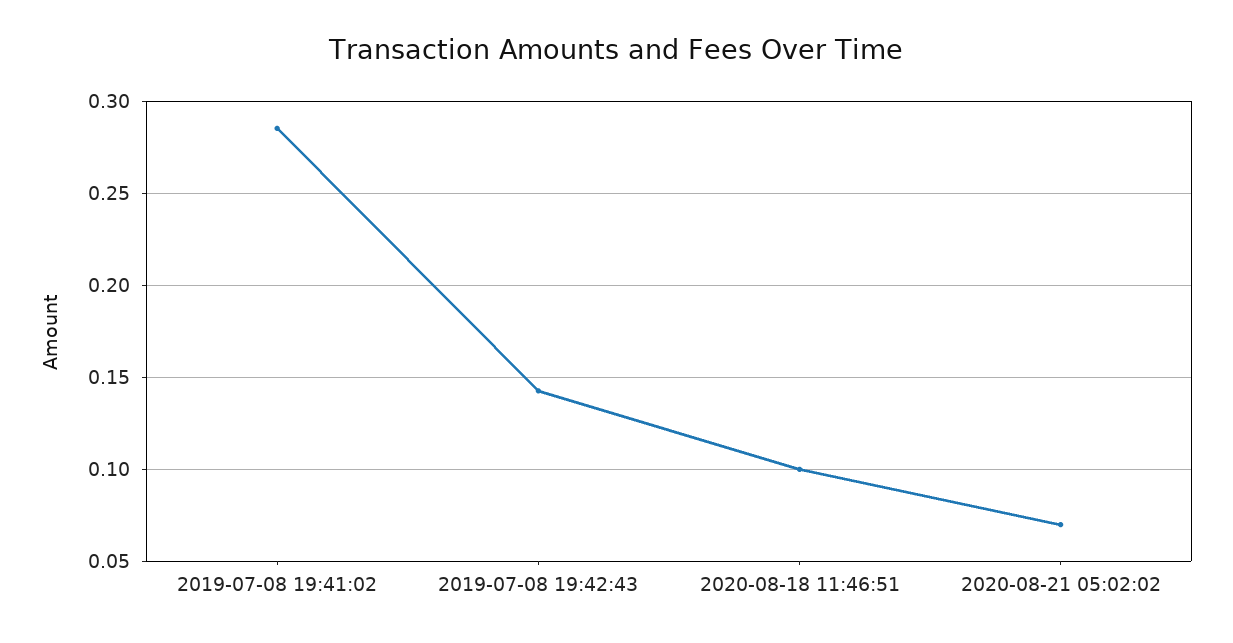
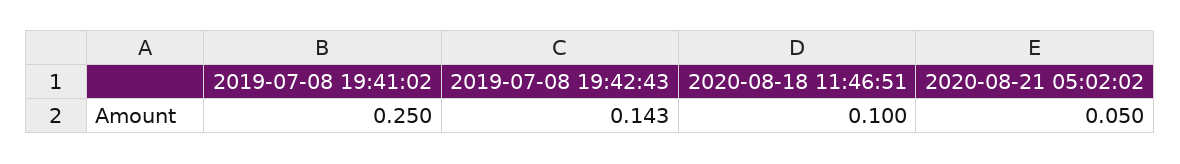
  {
-   "2019-07-08 19:41:02": 0.285,
+   "2019-07-08 19:41:02": 0.25,
    "2019-07-08 19:42:43": 0.143,
    "2020-08-18 11:46:51": 0.1,
-   "2020-08-21 05:02:02": 0.07
+   "2020-08-21 05:02:02": 0.05
  }

